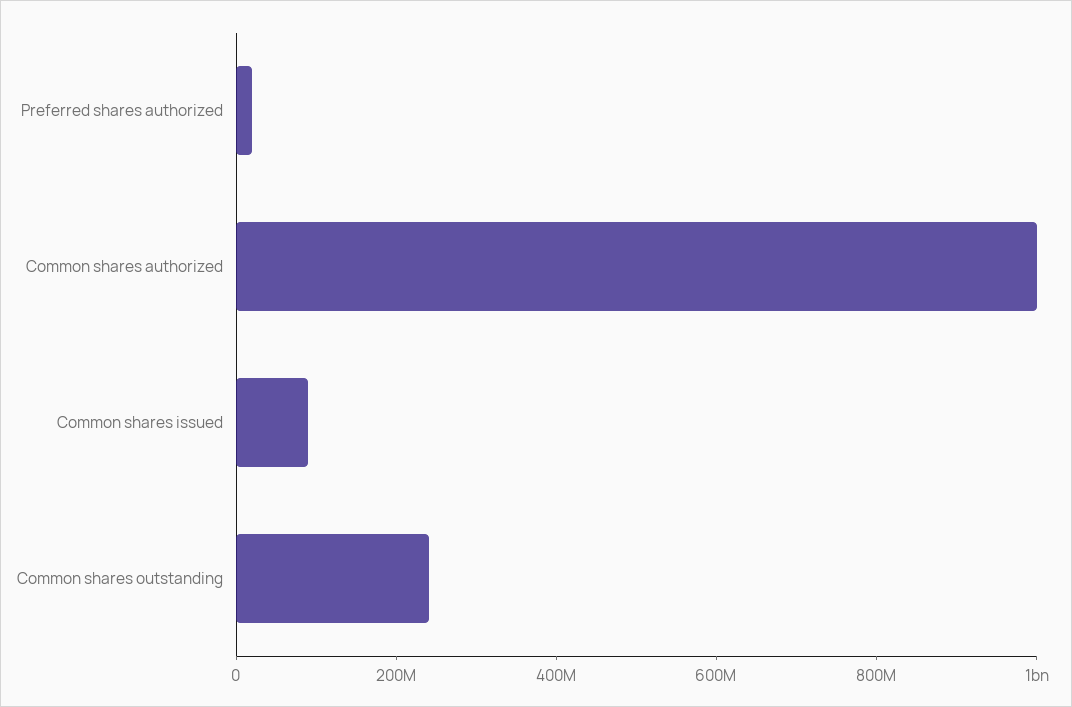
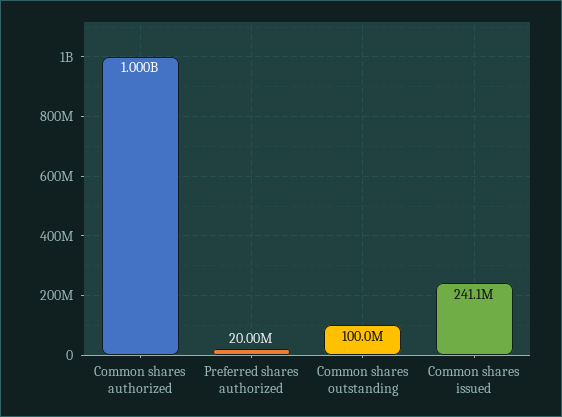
  {
    "Preferred shares authorized": 20000000,
    "Common shares authorized": 1000000000,
-   "Common shares issued": 100000000,
+   "Common shares issued": 241100000,
-   "Common shares outstanding": 250000000
+   "Common shares outstanding": 100000000
  }

